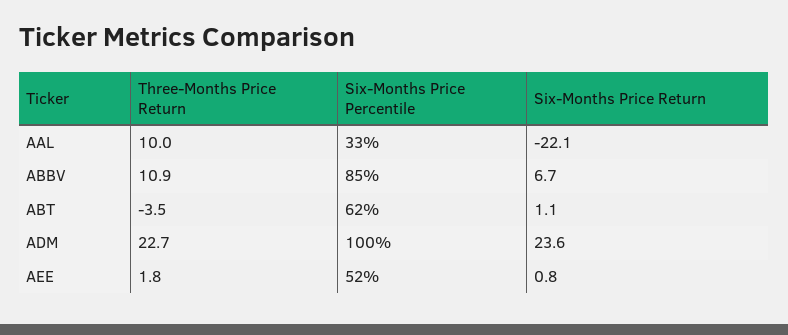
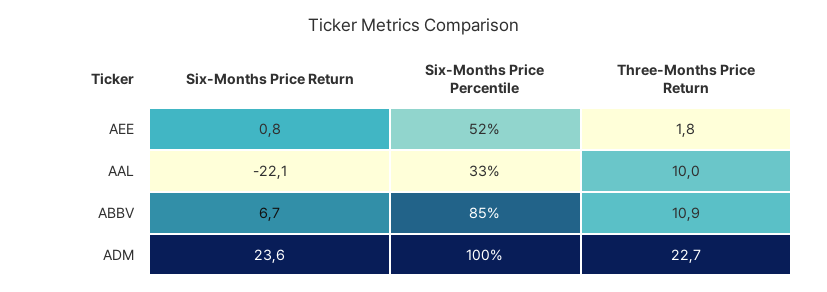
  {
    "Three-Months Price Return": {
      "AAL": 10,
      "ABBV": 10.9,
-     "ABT": -3.5,
      "ADM": 22.7,
      "AEE": 1.8
    },
    "Six-Months Price Percentile": {
      "AAL": 33,
      "ABBV": 85,
-     "ABT": 62,
      "ADM": 100,
      "AEE": 52
    },
    "Six-Months Price Return": {
      "AAL": -22.1,
      "ABBV": 6.7,
-     "ABT": 1.1,
      "ADM": 23.6,
      "AEE": 0.8
    }
  }

